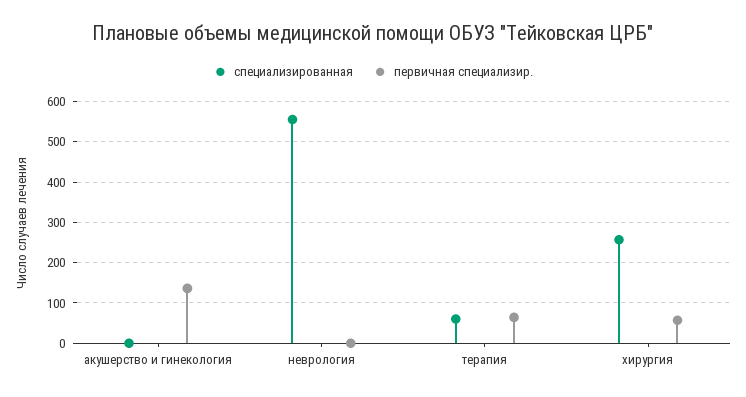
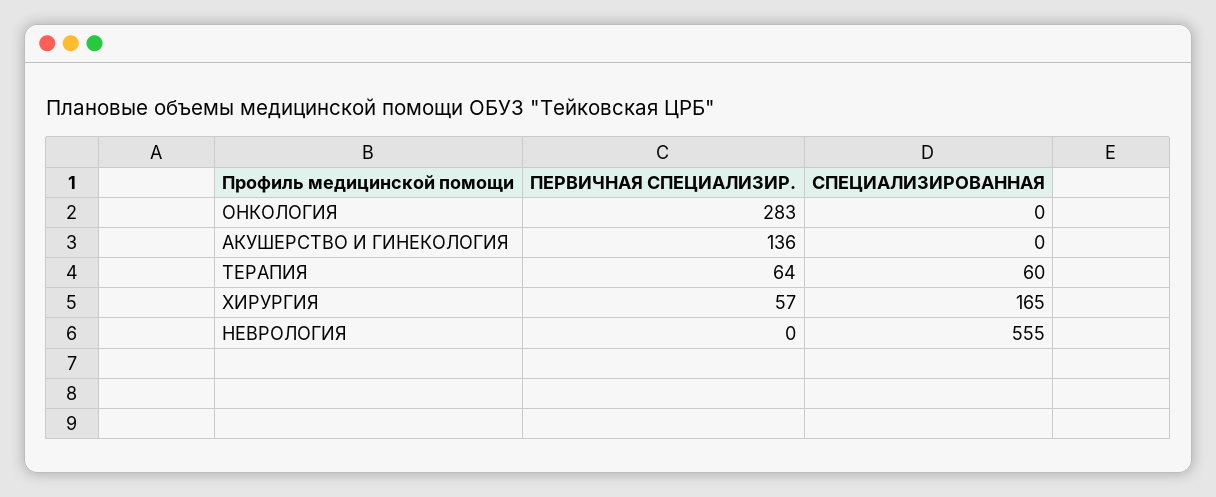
  {
    "специализированная": {
      "акушерство и гинекология": 0,
      "неврология": 555,
      "терапия": 60,
-     "хирургия": 260
+     "хирургия": 165,
+     "ОНКОЛОГИЯ": 0
    },
    "первичная специализир.": {
      "акушерство и гинекология": 136,
      "неврология": 0,
      "терапия": 64,
-     "хирургия": 57
+     "хирургия": 57,
+     "ОНКОЛОГИЯ": 283
    }
  }

